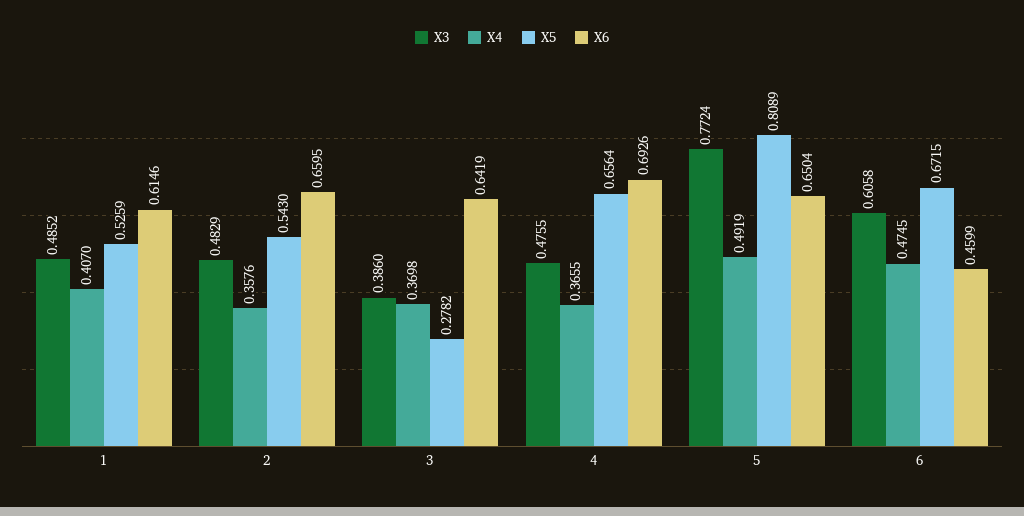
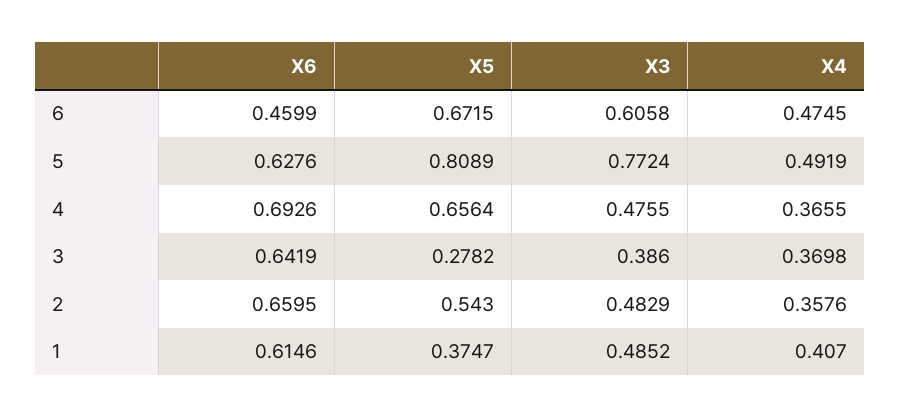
  {
    "X3": {
      "1": 0.4852,
      "2": 0.4829,
      "3": 0.386,
      "4": 0.4755,
      "5": 0.7724,
      "6": 0.6058
    },
    "X4": {
      "1": 0.407,
      "2": 0.3576,
      "3": 0.3698,
      "4": 0.3655,
      "5": 0.4919,
      "6": 0.4745
    },
    "X5": {
-     "1": 0.5259,
+     "1": 0.3747,
      "2": 0.543,
      "3": 0.2782,
      "4": 0.6564,
      "5": 0.8089,
      "6": 0.6715
    },
    "X6": {
      "1": 0.6146,
      "2": 0.6595,
      "3": 0.6419,
      "4": 0.6926,
-     "5": 0.6504,
+     "5": 0.6276,
      "6": 0.4599
    }
  }

